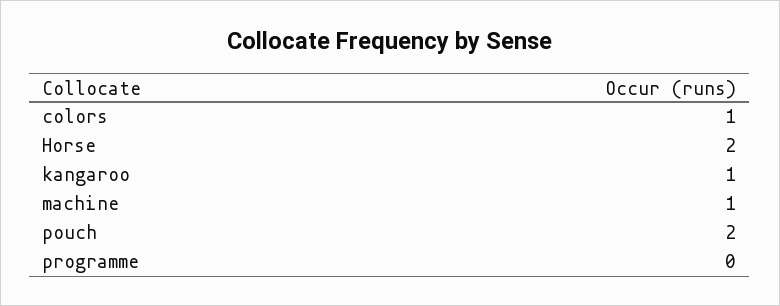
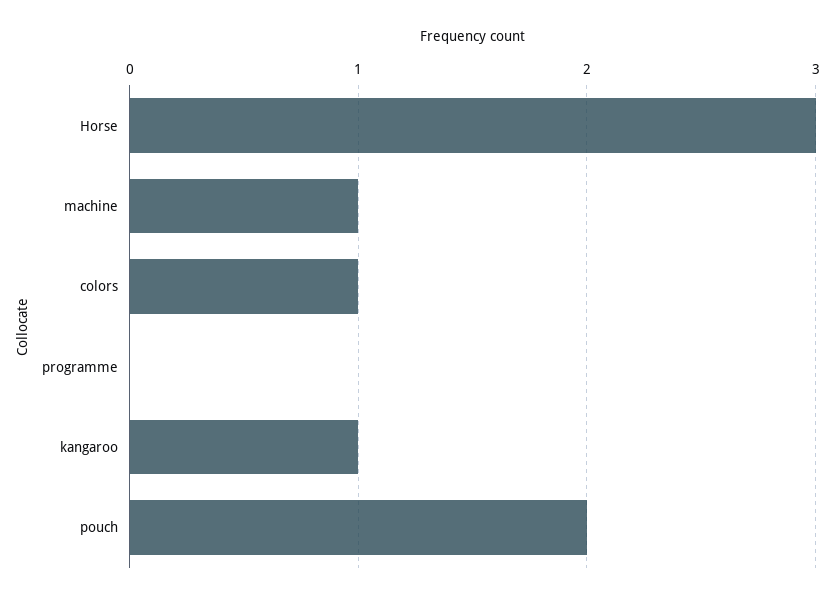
  {
    "colors": 1,
-   "Horse": 2,
+   "Horse": 3,
    "kangaroo": 1,
    "machine": 1,
    "pouch": 2,
    "programme": 0
  }

